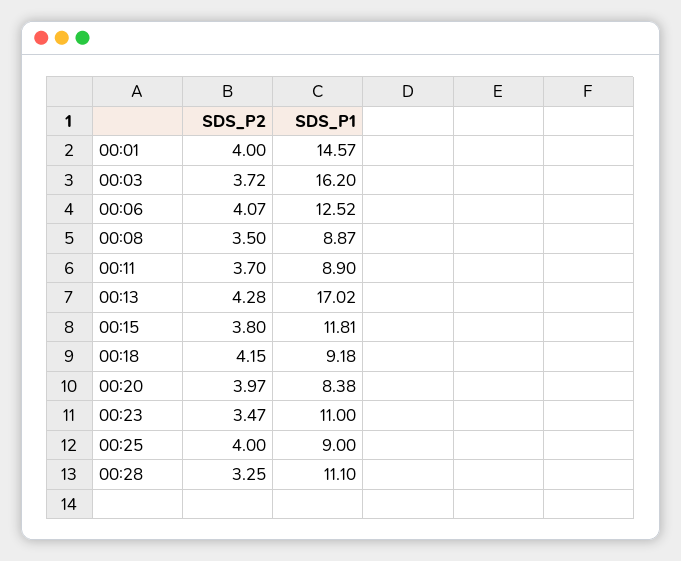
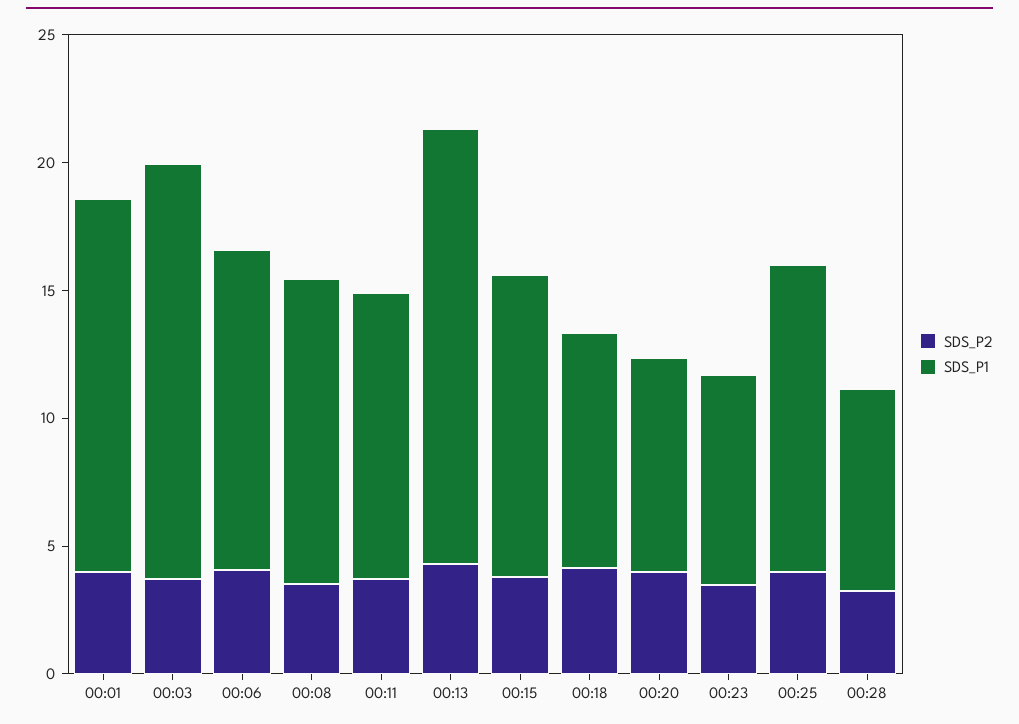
  {
    "SDS_P2": {
      "00:01": 4,
      "00:03": 3.72,
      "00:06": 4.07,
      "00:08": 3.5,
      "00:11": 3.7,
      "00:13": 4.28,
      "00:15": 3.8,
      "00:18": 4.15,
      "00:20": 3.97,
      "00:23": 3.47,
      "00:25": 4,
      "00:28": 3.25
    },
    "SDS_P1": {
      "00:01": 14.57,
      "00:03": 16.2,
      "00:06": 12.52,
-     "00:08": 8.87,
+     "00:08": 12,
-     "00:11": 8.9,
+     "00:11": 11,
      "00:13": 17.02,
      "00:15": 11.81,
      "00:18": 9.18,
      "00:20": 8.38,
-     "00:23": 11,
+     "00:23": 8,
-     "00:25": 9,
+     "00:25": 12,
-     "00:28": 11.1
+     "00:28": 8
    }
  }

